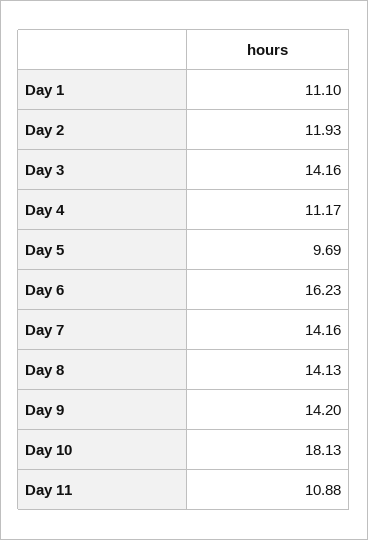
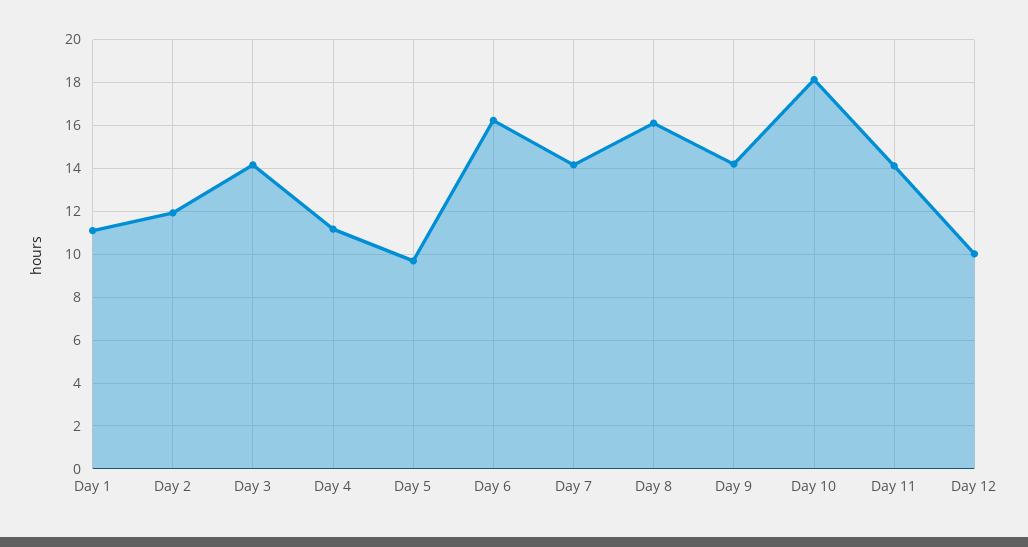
  {
    "Day 1": 11.1,
    "Day 2": 11.93,
    "Day 3": 14.16,
    "Day 4": 11.17,
    "Day 5": 9.69,
    "Day 6": 16.23,
    "Day 7": 14.16,
-   "Day 8": 14.13,
+   "Day 8": 16,
    "Day 9": 14.2,
    "Day 10": 18.13,
-   "Day 11": 10.88
+   "Day 11": 14,
+   "Day 12": 10
  }

